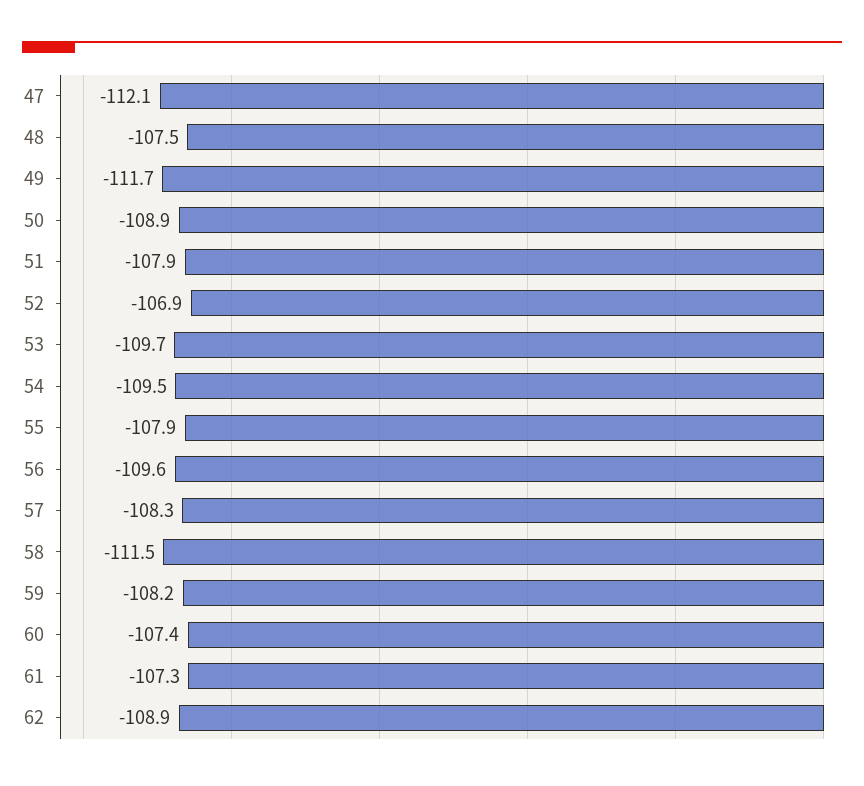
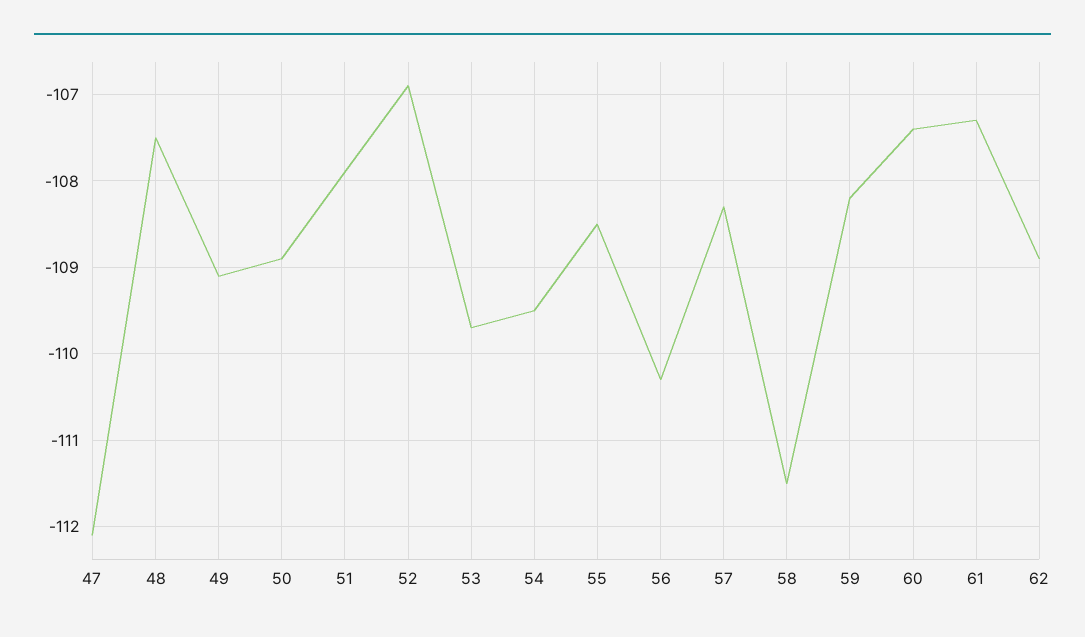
  {
    "47": -112.1,
    "48": -107.5,
-   "49": -111.7,
+   "49": -109.1,
    "50": -108.9,
    "51": -107.9,
    "52": -106.9,
    "53": -109.7,
    "54": -109.5,
-   "55": -107.9,
+   "55": -108.5,
-   "56": -109.6,
+   "56": -110.3,
    "57": -108.3,
    "58": -111.5,
    "59": -108.2,
    "60": -107.4,
    "61": -107.3,
    "62": -108.9
  }

